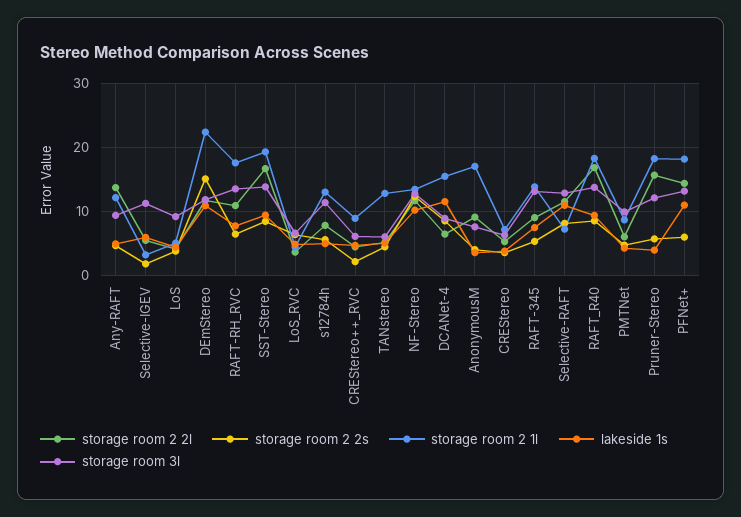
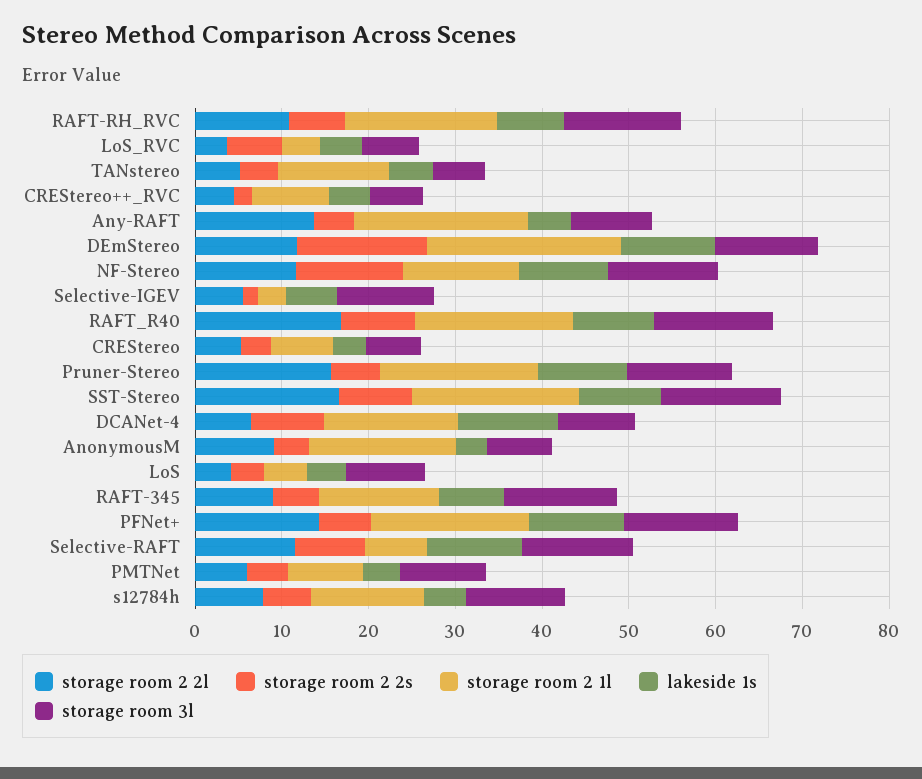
  {
    "storage room 2 2l": {
      "Any-RAFT": 14,
      "Selective-IGEV": 5,
      "LoS": 4,
      "DEmStereo": 12,
      "RAFT-RH_RVC": 11,
      "SST-Stereo": 17,
      "LoS_RVC": 4,
      "s12784h": 8,
      "CREStereo++_RVC": 4,
      "TANstereo": 5,
      "NF-Stereo": 12,
      "DCANet-4": 6,
      "AnonymousM": 9,
      "CREStereo": 5,
      "RAFT-345": 9,
      "Selective-RAFT": 11,
      "RAFT_R40": 17,
      "PMTNet": 6,
      "Pruner-Stereo": 16,
      "PFNet+": 14
    },
    "storage room 2 2s": {
      "Any-RAFT": 5,
      "Selective-IGEV": 2,
      "LoS": 4,
      "DEmStereo": 15,
      "RAFT-RH_RVC": 6,
      "SST-Stereo": 8,
      "LoS_RVC": 6,
      "s12784h": 6,
      "CREStereo++_RVC": 2,
      "TANstereo": 4,
      "NF-Stereo": 12,
      "DCANet-4": 8,
      "AnonymousM": 4,
      "CREStereo": 4,
      "RAFT-345": 5,
      "Selective-RAFT": 8,
      "RAFT_R40": 9,
      "PMTNet": 5,
      "Pruner-Stereo": 6,
      "PFNet+": 6
    },
    "storage room 2 1l": {
-     "Any-RAFT": 12,
+     "Any-RAFT": 20,
      "Selective-IGEV": 3,
      "LoS": 5,
      "DEmStereo": 22,
      "RAFT-RH_RVC": 18,
      "SST-Stereo": 19,
      "LoS_RVC": 4,
      "s12784h": 13,
      "CREStereo++_RVC": 9,
      "TANstereo": 13,
      "NF-Stereo": 13,
      "DCANet-4": 15,
      "AnonymousM": 17,
      "CREStereo": 7,
      "RAFT-345": 14,
      "Selective-RAFT": 7,
      "RAFT_R40": 18,
      "PMTNet": 9,
      "Pruner-Stereo": 18,
      "PFNet+": 18
    },
    "lakeside 1s": {
      "Any-RAFT": 5,
      "Selective-IGEV": 6,
      "LoS": 4,
      "DEmStereo": 11,
      "RAFT-RH_RVC": 8,
      "SST-Stereo": 9,
      "LoS_RVC": 5,
      "s12784h": 5,
      "CREStereo++_RVC": 5,
      "TANstereo": 5,
      "NF-Stereo": 10,
      "DCANet-4": 11,
      "AnonymousM": 4,
      "CREStereo": 4,
      "RAFT-345": 7,
      "Selective-RAFT": 11,
      "RAFT_R40": 9,
      "PMTNet": 4,
-     "Pruner-Stereo": 4,
+     "Pruner-Stereo": 10,
      "PFNet+": 11
    },
    "storage room 3l": {
      "Any-RAFT": 9,
      "Selective-IGEV": 11,
      "LoS": 9,
      "DEmStereo": 12,
      "RAFT-RH_RVC": 13,
      "SST-Stereo": 14,
      "LoS_RVC": 7,
      "s12784h": 11,
      "CREStereo++_RVC": 6,
      "TANstereo": 6,
      "NF-Stereo": 13,
      "DCANet-4": 9,
      "AnonymousM": 8,
      "CREStereo": 6,
      "RAFT-345": 13,
      "Selective-RAFT": 13,
      "RAFT_R40": 14,
      "PMTNet": 10,
      "Pruner-Stereo": 12,
      "PFNet+": 13
    }
  }

